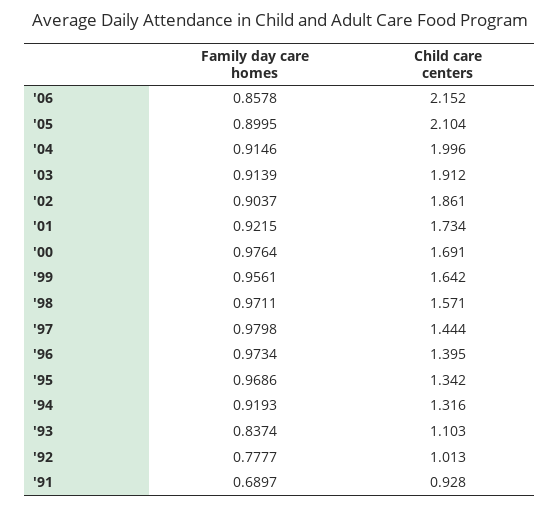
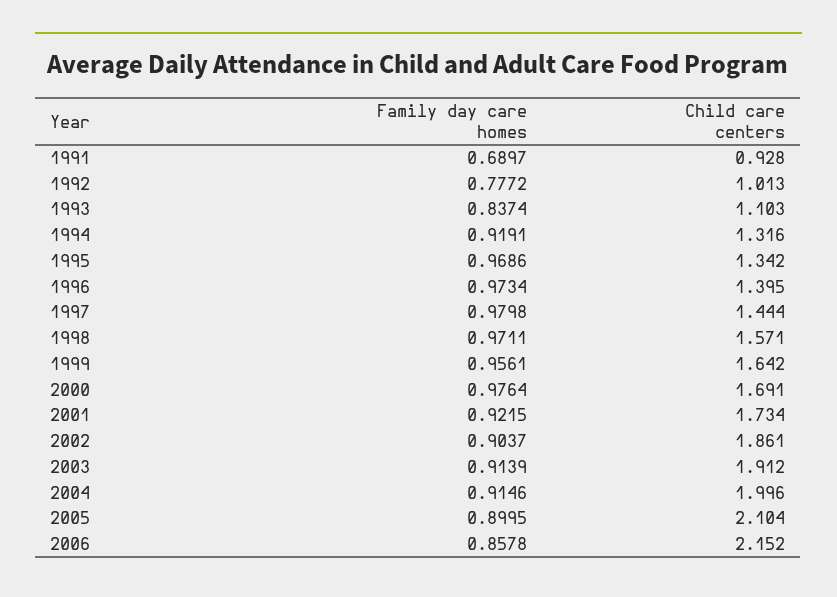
  {
    "Family day care homes": {
      "'06": 0.8578,
      "'05": 0.8995,
      "'04": 0.9146,
      "'03": 0.9139,
      "'02": 0.9037,
      "'01": 0.9215,
      "'00": 0.9764,
      "'99": 0.9561,
      "'98": 0.9711,
      "'97": 0.9798,
      "'96": 0.9734,
      "'95": 0.9686,
-     "'94": 0.9193,
+     "'94": 0.9191,
      "'93": 0.8374,
-     "'92": 0.7777,
+     "'92": 0.7772,
      "'91": 0.6897
    },
    "Child care centers": {
      "'06": 2.152,
      "'05": 2.104,
      "'04": 1.996,
      "'03": 1.912,
      "'02": 1.861,
      "'01": 1.734,
      "'00": 1.691,
      "'99": 1.642,
      "'98": 1.571,
      "'97": 1.444,
      "'96": 1.395,
      "'95": 1.342,
      "'94": 1.316,
      "'93": 1.103,
      "'92": 1.013,
      "'91": 0.928
    }
  }

